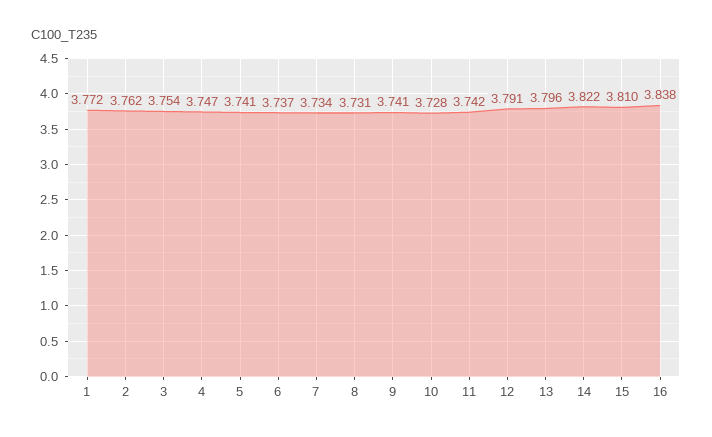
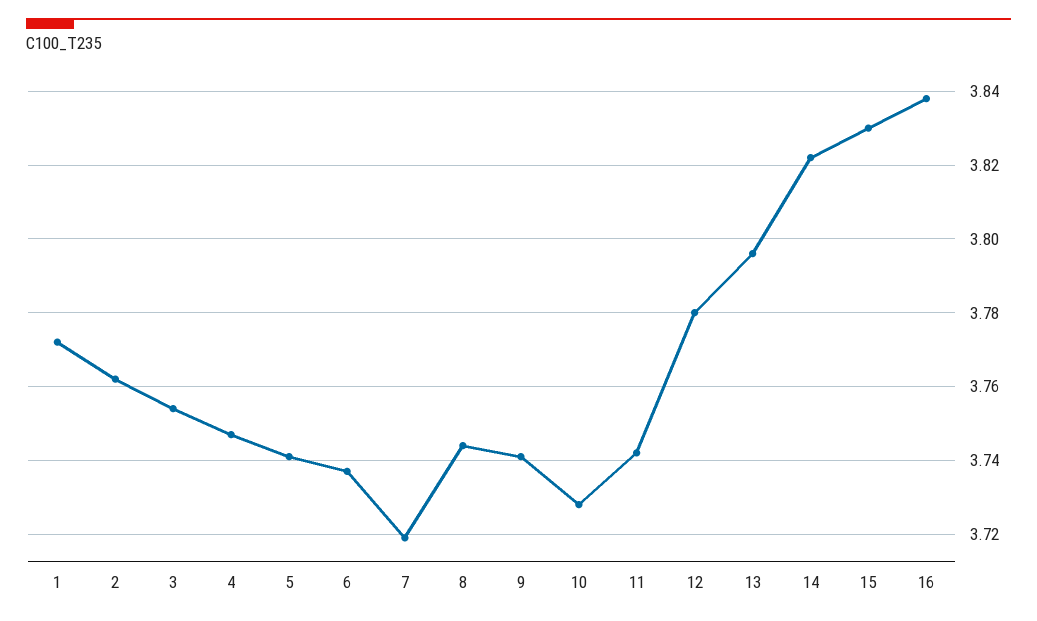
  {
    "1": 3.772,
    "2": 3.762,
    "3": 3.754,
    "4": 3.747,
    "5": 3.741,
    "6": 3.737,
-   "7": 3.734,
+   "7": 3.72,
-   "8": 3.731,
+   "8": 3.745,
    "9": 3.741,
    "10": 3.728,
    "11": 3.742,
-   "12": 3.791,
+   "12": 3.78,
    "13": 3.796,
    "14": 3.822,
-   "15": 3.81,
+   "15": 3.83,
    "16": 3.838
  }

